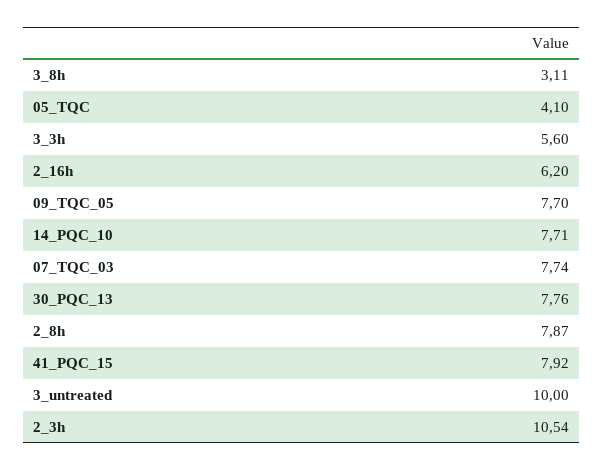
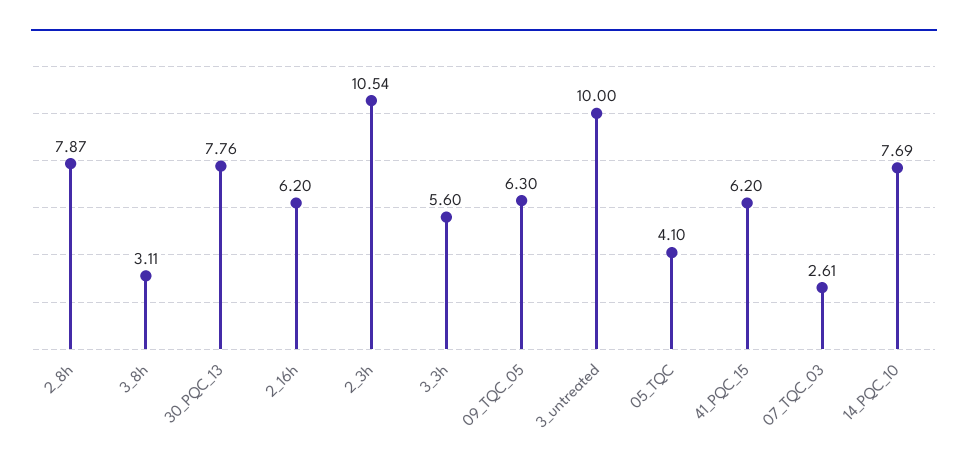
  {
    "3_8h": 3.11,
    "05_TQC": 4.1,
    "3_3h": 5.6,
    "2_16h": 6.2,
-   "09_TQC_05": 7.7,
+   "09_TQC_05": 6.3,
-   "14_PQC_10": 7.71,
+   "14_PQC_10": 7.69,
-   "07_TQC_03": 7.74,
+   "07_TQC_03": 2.61,
    "30_PQC_13": 7.76,
    "2_8h": 7.87,
-   "41_PQC_15": 7.92,
+   "41_PQC_15": 6.2,
    "3_untreated": 10,
    "2_3h": 10.54
  }

